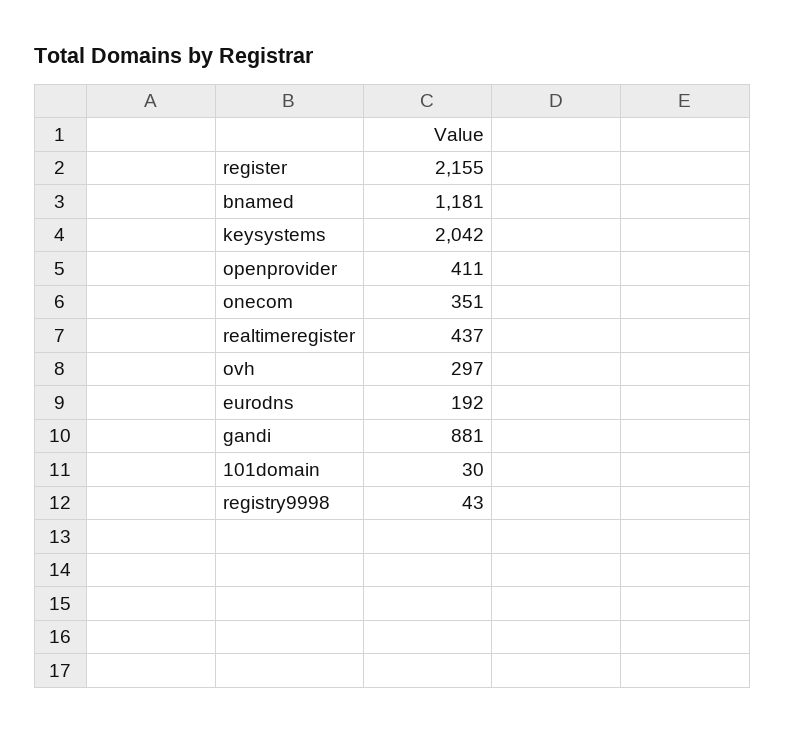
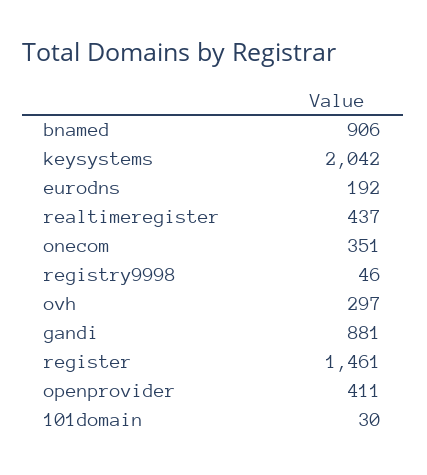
  {
-   "register": 2155,
+   "register": 1461,
-   "bnamed": 1181,
+   "bnamed": 906,
    "keysystems": 2042,
    "openprovider": 411,
    "onecom": 351,
    "realtimeregister": 437,
    "ovh": 297,
    "eurodns": 192,
    "gandi": 881,
    "101domain": 30,
-   "registry9998": 43
+   "registry9998": 46
  }

